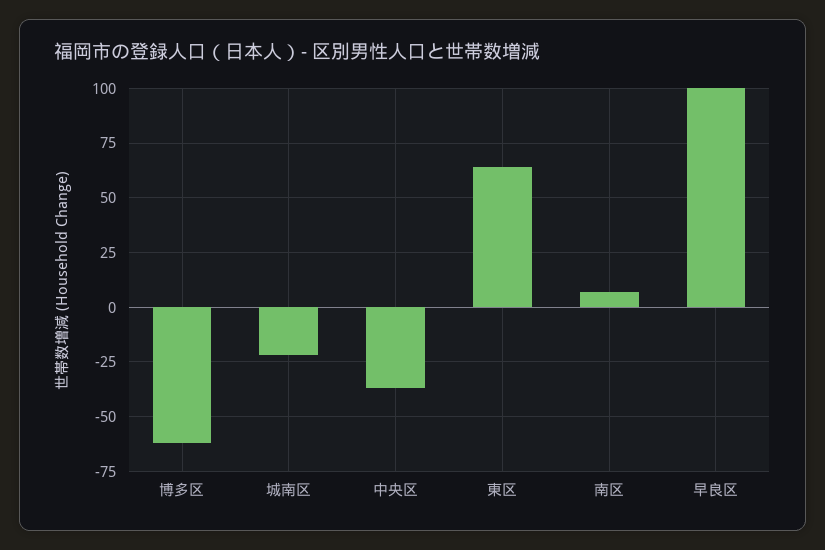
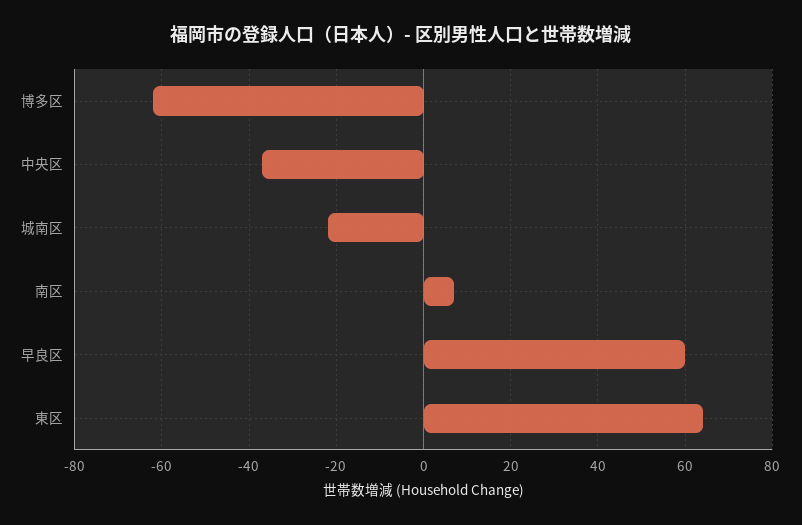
  {
    "博多区": -60,
    "城南区": -20,
    "中央区": -35,
    "東区": 65,
    "南区": 5,
-   "早良区": 100
+   "早良区": 60
  }

